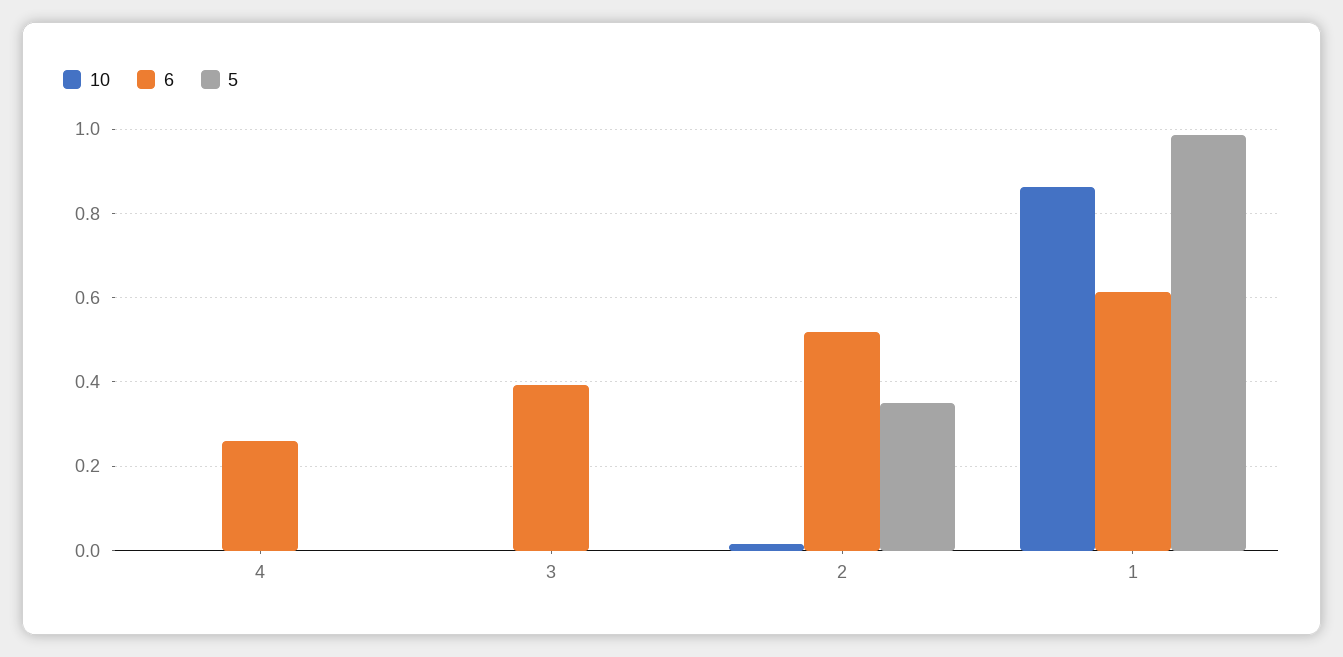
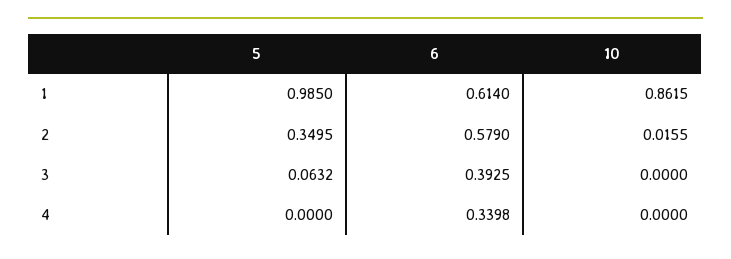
  {
    "10": {
      "4": 0,
      "3": 0,
      "2": 0.0155,
      "1": 0.8615
    },
    "6": {
-     "4": 0.26,
+     "4": 0.3398,
      "3": 0.3925,
-     "2": 0.52,
+     "2": 0.579,
      "1": 0.614
    },
    "5": {
      "4": 0,
-     "3": 0,
+     "3": 0.0632,
      "2": 0.3495,
      "1": 0.985
    }
  }

